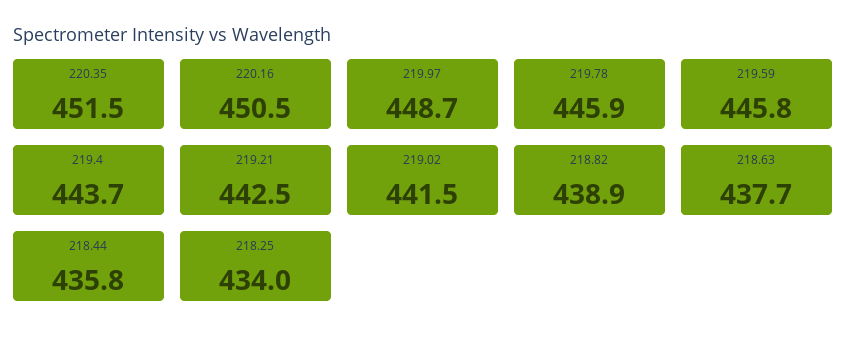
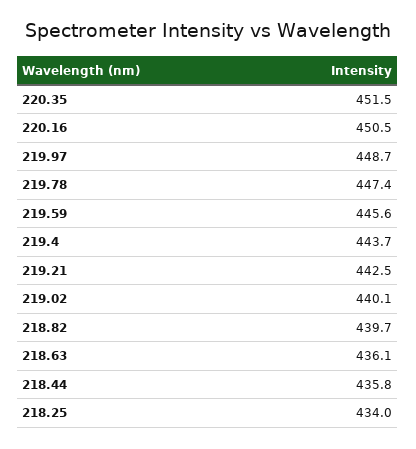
  {
    "220.35": 451.5,
    "220.16": 450.5,
    "219.97": 448.7,
-   "219.78": 445.9,
+   "219.78": 447.4,
-   "219.59": 445.8,
+   "219.59": 445.6,
    "219.4": 443.7,
    "219.21": 442.5,
-   "219.02": 441.5,
+   "219.02": 440.1,
-   "218.82": 438.9,
+   "218.82": 439.7,
-   "218.63": 437.7,
+   "218.63": 436.1,
    "218.44": 435.8,
    "218.25": 434
  }

